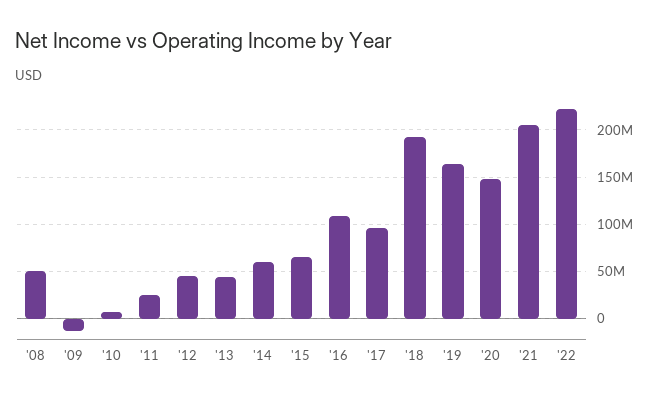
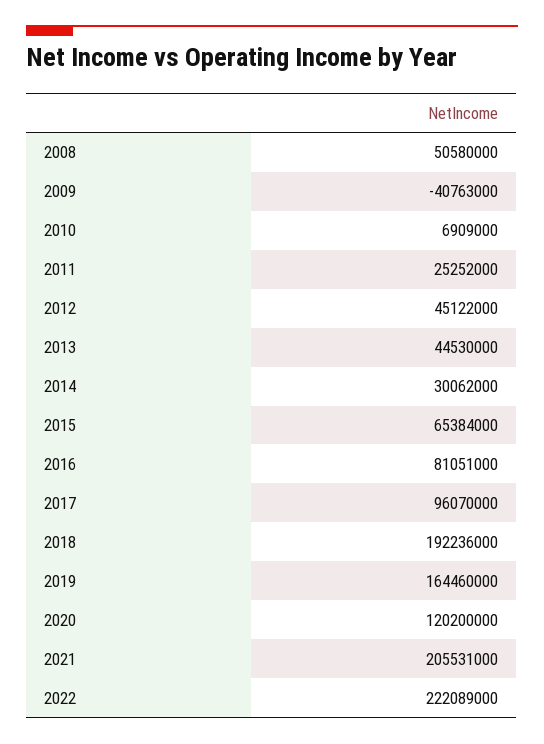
  {
    "'08": 50580000,
-   "'09": -10000000,
+   "'09": -40763000,
    "'10": 6909000,
    "'11": 25252000,
    "'12": 45122000,
    "'13": 44530000,
-   "'14": 60000000,
+   "'14": 30062000,
    "'15": 65384000,
-   "'16": 110000000,
+   "'16": 81051000,
    "'17": 96070000,
    "'18": 192236000,
    "'19": 164460000,
-   "'20": 150000000,
+   "'20": 120200000,
    "'21": 205531000,
    "'22": 222089000
  }

